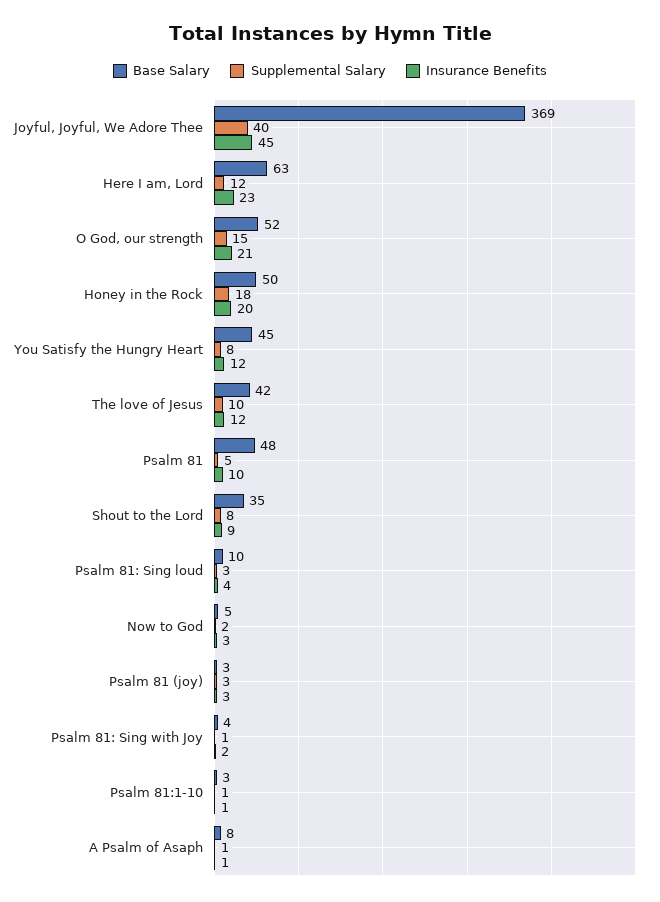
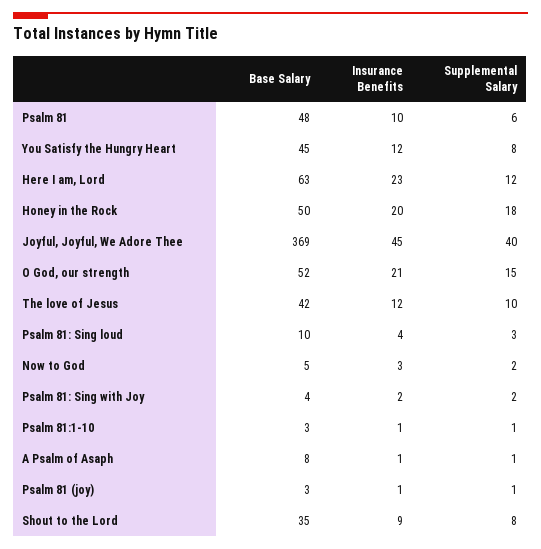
  {
    "Base Salary": {
      "Joyful, Joyful, We Adore Thee": 369,
      "Here I am, Lord": 63,
      "O God, our strength": 52,
      "Honey in the Rock": 50,
      "You Satisfy the Hungry Heart": 45,
      "The love of Jesus": 42,
      "Psalm 81": 48,
      "Shout to the Lord": 35,
      "Psalm 81: Sing loud": 10,
      "Now to God": 5,
      "Psalm 81 (joy)": 3,
      "Psalm 81: Sing with Joy": 4,
      "Psalm 81:1-10": 3,
      "A Psalm of Asaph": 8
    },
    "Supplemental Salary": {
      "Joyful, Joyful, We Adore Thee": 40,
      "Here I am, Lord": 12,
      "O God, our strength": 15,
      "Honey in the Rock": 18,
      "You Satisfy the Hungry Heart": 8,
      "The love of Jesus": 10,
-     "Psalm 81": 5,
+     "Psalm 81": 6,
      "Shout to the Lord": 8,
      "Psalm 81: Sing loud": 3,
      "Now to God": 2,
-     "Psalm 81 (joy)": 3,
+     "Psalm 81 (joy)": 1,
-     "Psalm 81: Sing with Joy": 1,
+     "Psalm 81: Sing with Joy": 2,
      "Psalm 81:1-10": 1,
      "A Psalm of Asaph": 1
    },
    "Insurance Benefits": {
      "Joyful, Joyful, We Adore Thee": 45,
      "Here I am, Lord": 23,
      "O God, our strength": 21,
      "Honey in the Rock": 20,
      "You Satisfy the Hungry Heart": 12,
      "The love of Jesus": 12,
      "Psalm 81": 10,
      "Shout to the Lord": 9,
      "Psalm 81: Sing loud": 4,
      "Now to God": 3,
-     "Psalm 81 (joy)": 3,
+     "Psalm 81 (joy)": 1,
      "Psalm 81: Sing with Joy": 2,
      "Psalm 81:1-10": 1,
      "A Psalm of Asaph": 1
    }
  }

